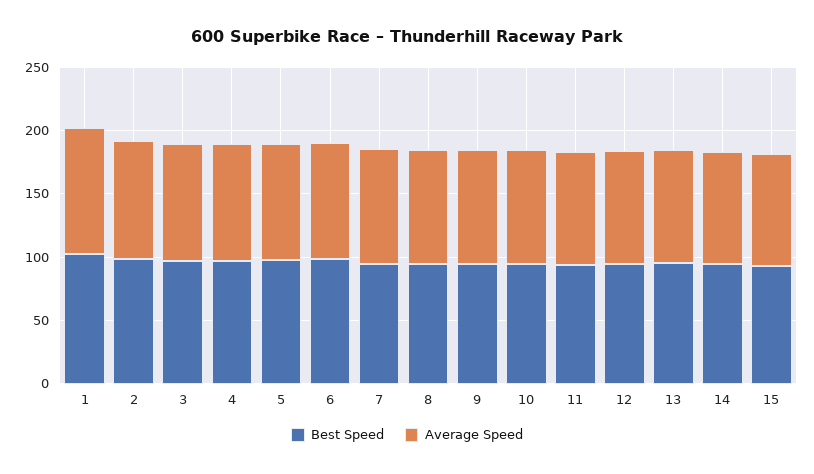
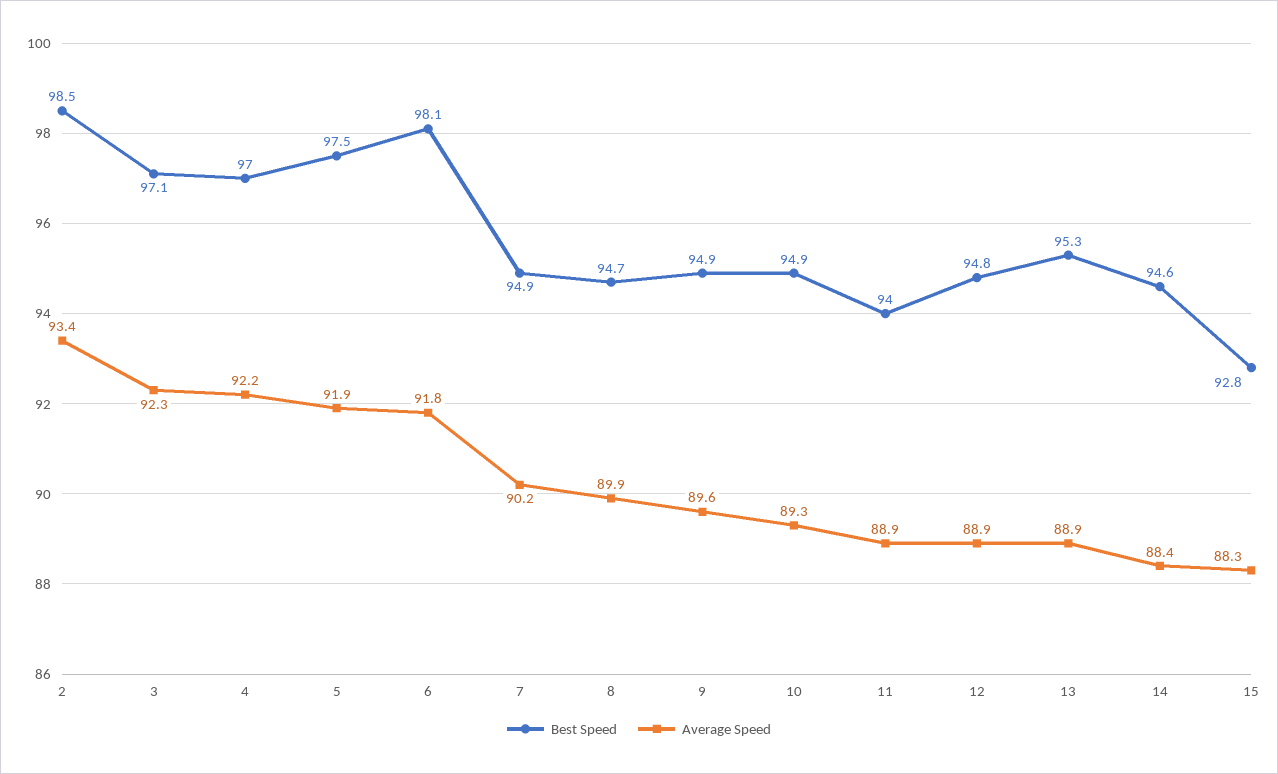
  {
    "Best Speed": {
-     "1": 100,
      "2": 98.5,
      "3": 97.1,
      "4": 97,
      "5": 97.5,
      "6": 98.1,
      "7": 94.9,
      "8": 94.7,
      "9": 94.9,
      "10": 94.9,
      "11": 94,
      "12": 94.8,
      "13": 95.3,
      "14": 94.6,
      "15": 92.8
    },
    "Average Speed": {
-     "1": 100,
      "2": 93.4,
      "3": 92.3,
      "4": 92.2,
      "5": 91.9,
      "6": 91.8,
      "7": 90.2,
      "8": 89.9,
      "9": 89.6,
      "10": 89.3,
      "11": 88.9,
      "12": 88.9,
      "13": 88.9,
      "14": 88.4,
      "15": 88.3
    }
  }

